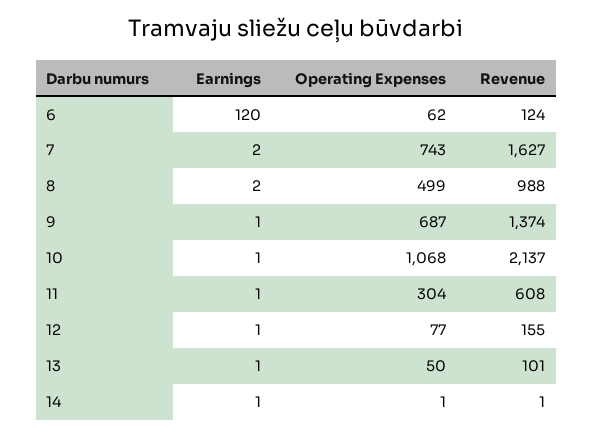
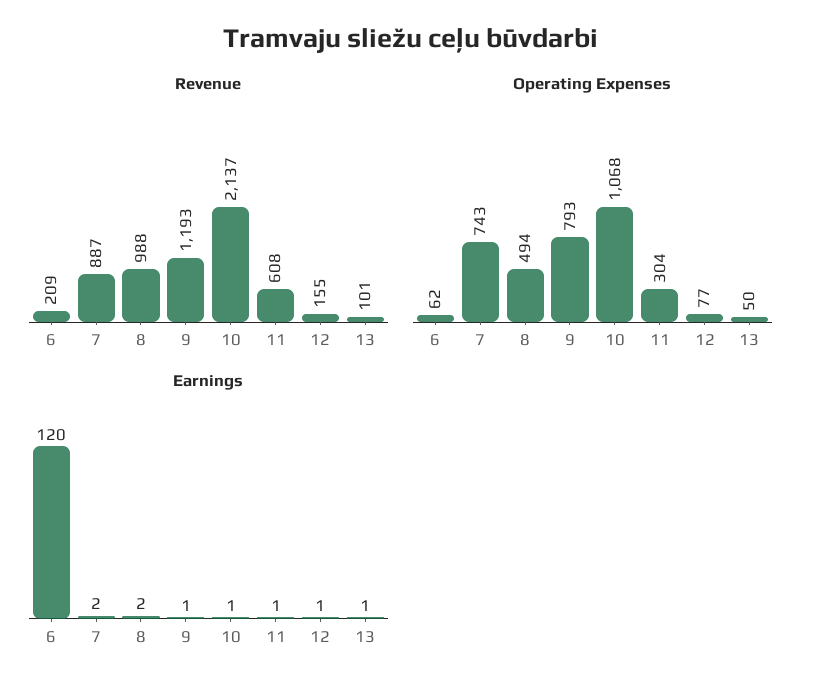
  {
    "Earnings": {
      "6": 120,
      "7": 2,
      "8": 2,
      "9": 1,
      "10": 1,
      "11": 1,
      "12": 1,
-     "13": 1,
+     "13": 1
-     "14": 1
    },
    "Operating Expenses": {
      "6": 62,
      "7": 743,
-     "8": 499,
+     "8": 494,
-     "9": 687,
+     "9": 793,
      "10": 1068,
      "11": 304,
      "12": 77,
-     "13": 50,
+     "13": 50
-     "14": 1
    },
    "Revenue": {
-     "6": 124,
+     "6": 209,
-     "7": 1627,
+     "7": 887,
      "8": 988,
-     "9": 1374,
+     "9": 1193,
      "10": 2137,
      "11": 608,
      "12": 155,
-     "13": 101,
+     "13": 101
-     "14": 1
    }
  }

